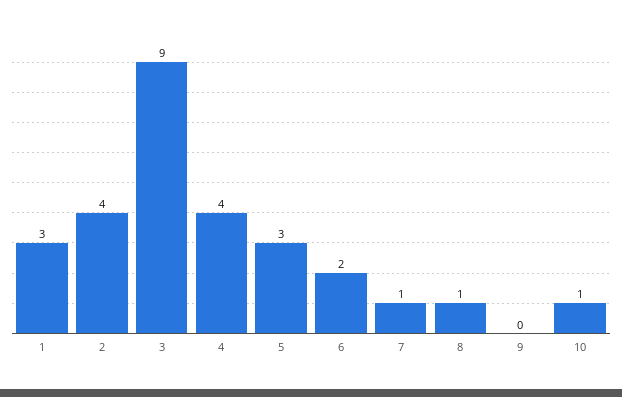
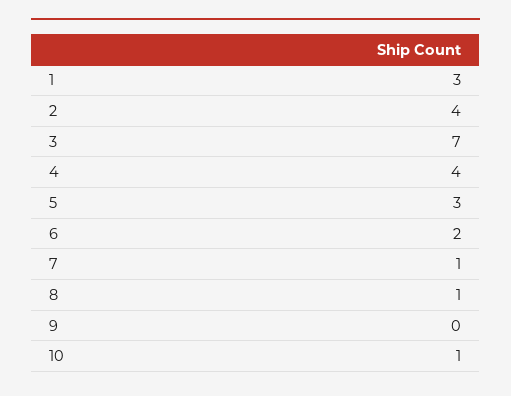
  {
    "1": 3,
    "2": 4,
-   "3": 9,
+   "3": 7,
    "4": 4,
    "5": 3,
    "6": 2,
    "7": 1,
    "8": 1,
    "9": 0,
    "10": 1
  }

